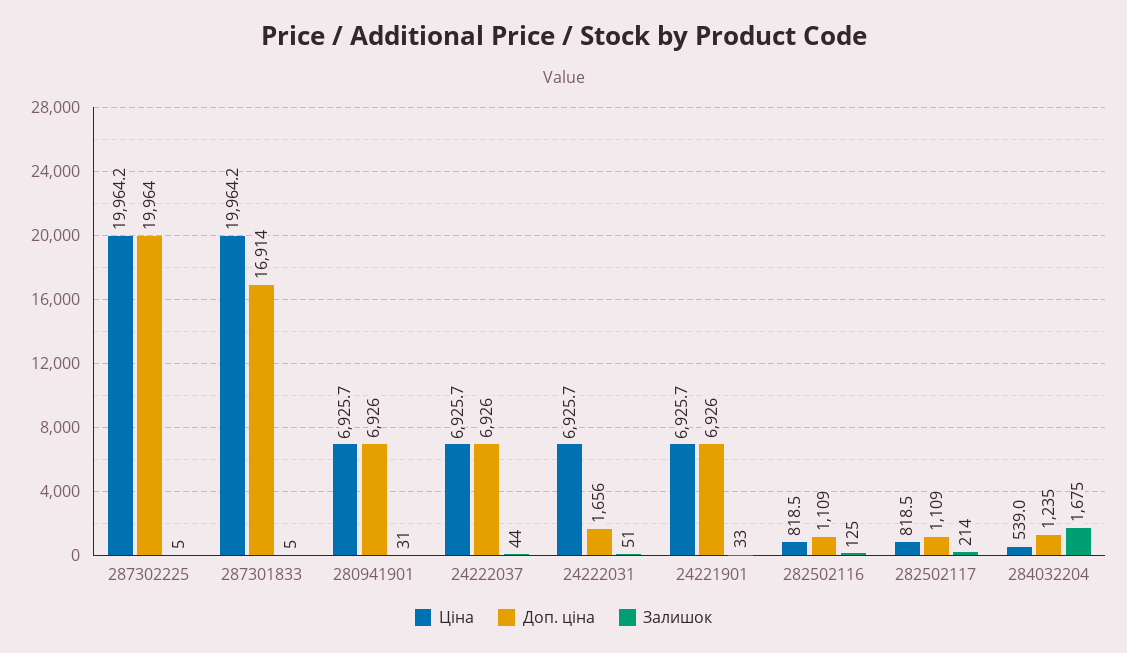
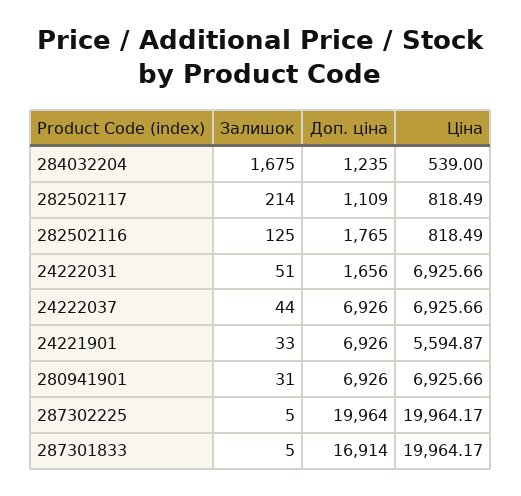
  {
    "Ціна": {
      "287302225": 19964.17,
      "287301833": 19964.17,
      "280941901": 6925.66,
      "24222037": 6925.66,
      "24222031": 6925.66,
-     "24221901": 6925.7,
+     "24221901": 5594.87,
      "282502116": 818.49,
      "282502117": 818.49,
      "284032204": 539
    },
    "Доп. ціна": {
      "287302225": 19964,
      "287301833": 16914,
      "280941901": 6926,
      "24222037": 6926,
      "24222031": 1656,
      "24221901": 6926,
-     "282502116": 1109,
+     "282502116": 1765,
      "282502117": 1109,
      "284032204": 1235
    },
    "Залишок": {
      "287302225": 5,
      "287301833": 5,
      "280941901": 31,
      "24222037": 44,
      "24222031": 51,
      "24221901": 33,
      "282502116": 125,
      "282502117": 214,
      "284032204": 1675
    }
  }

